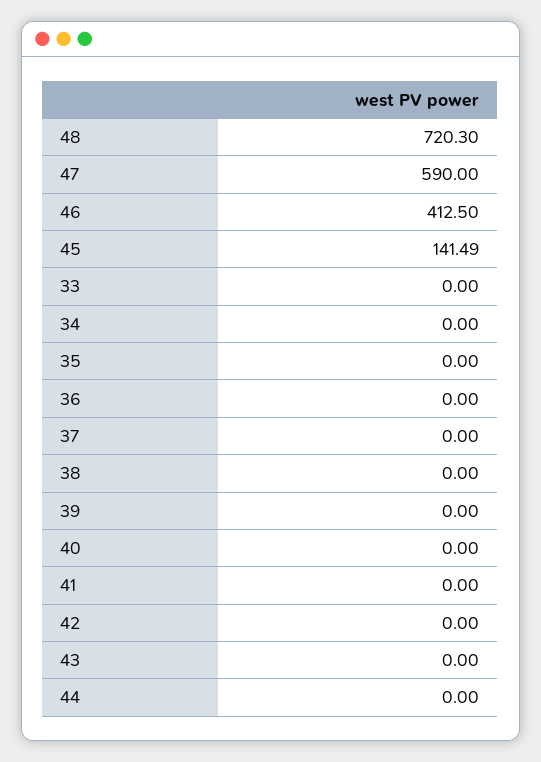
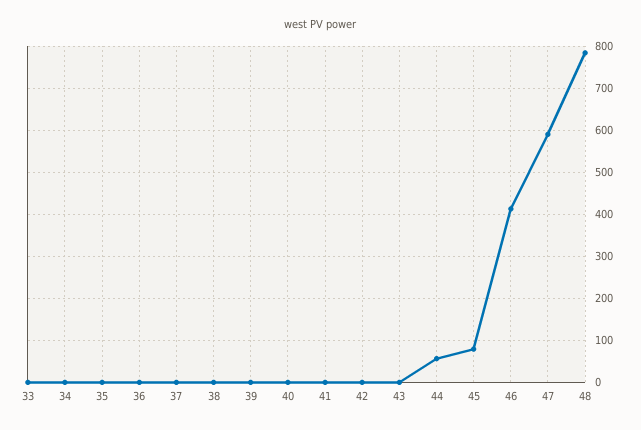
  {
-   "48": 720.3,
+   "48": 780,
    "47": 590,
    "46": 412.5,
-   "45": 141.49,
+   "45": 80,
    "33": 0,
    "34": 0,
    "35": 0,
    "36": 0,
    "37": 0,
    "38": 0,
    "39": 0,
    "40": 0,
    "41": 0,
    "42": 0,
    "43": 0,
-   "44": 0
+   "44": 60
  }

